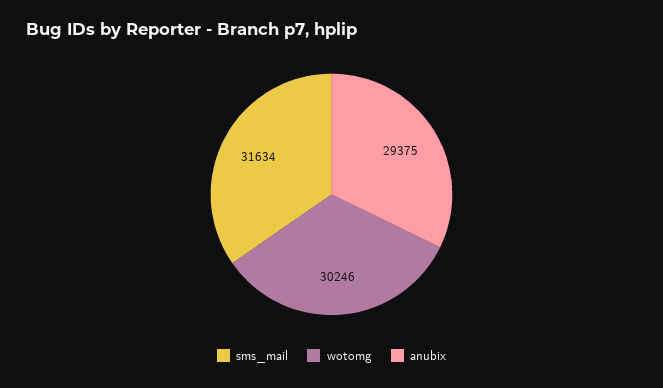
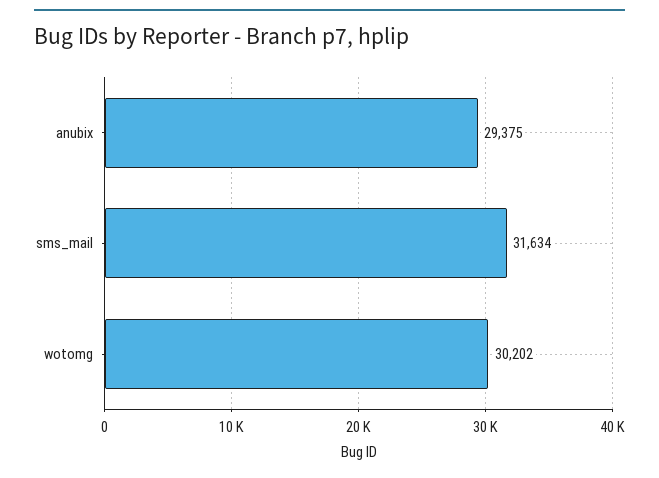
  {
    "sms_mail": 31634,
-   "wotomg": 30246,
+   "wotomg": 30202,
    "anubix": 29375
  }

